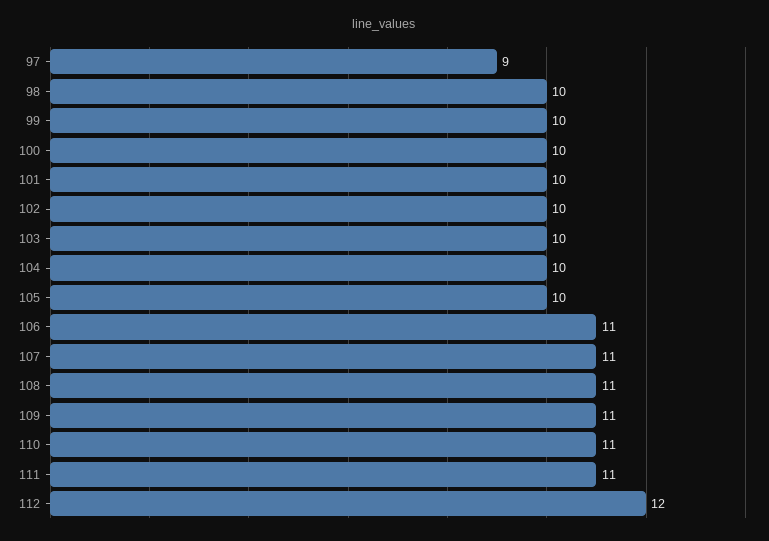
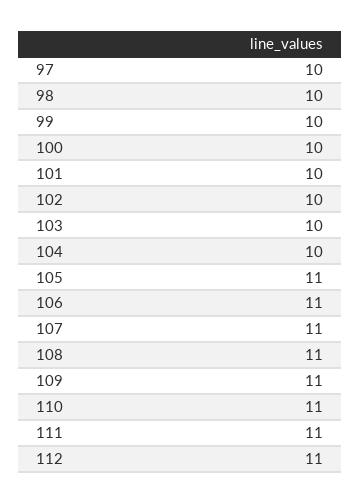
  {
-   "97": 9,
+   "97": 10,
    "98": 10,
    "99": 10,
    "100": 10,
    "101": 10,
    "102": 10,
    "103": 10,
    "104": 10,
-   "105": 10,
+   "105": 11,
    "106": 11,
    "107": 11,
    "108": 11,
    "109": 11,
    "110": 11,
    "111": 11,
-   "112": 12
+   "112": 11
  }

